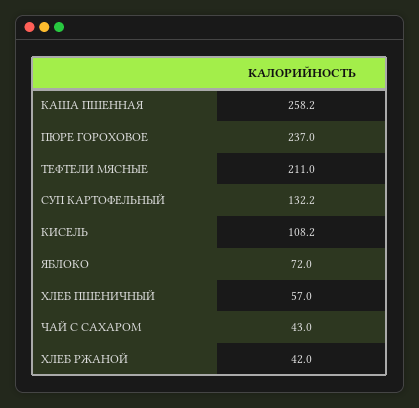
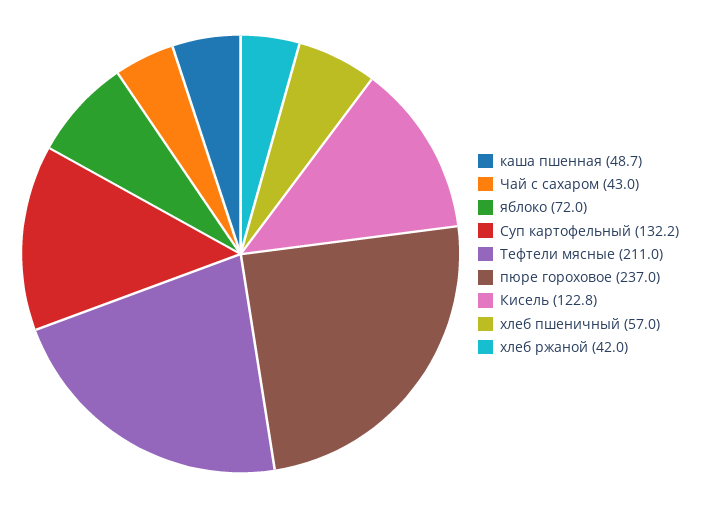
  {
-   "КАША ПШЕННАЯ": 258.2,
+   "КАША ПШЕННАЯ": 48.7,
    "ПЮРЕ ГОРОХОВОЕ": 237,
    "ТЕФТЕЛИ МЯСНЫЕ": 211,
    "СУП КАРТОФЕЛЬНЫЙ": 132.2,
-   "КИСЕЛЬ": 108.2,
+   "КИСЕЛЬ": 122.8,
    "ЯБЛОКО": 72,
    "ХЛЕБ ПШЕНИЧНЫЙ": 57,
    "ЧАЙ С САХАРОМ": 43,
    "ХЛЕБ РЖАНОЙ": 42
  }

